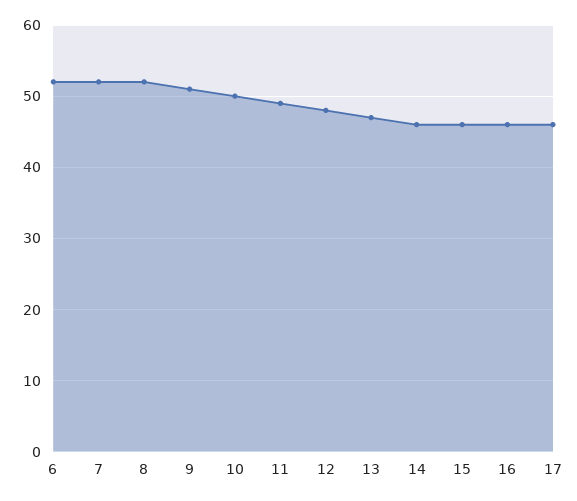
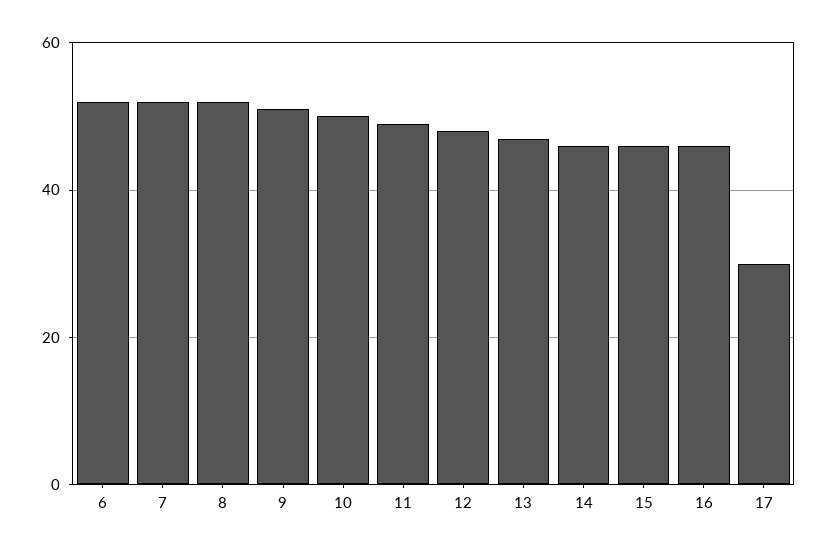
  {
    "6": 52,
    "7": 52,
    "8": 52,
    "9": 51,
    "10": 50,
    "11": 49,
    "12": 48,
    "13": 47,
    "14": 46,
    "15": 46,
    "16": 46,
-   "17": 46
+   "17": 30
  }

